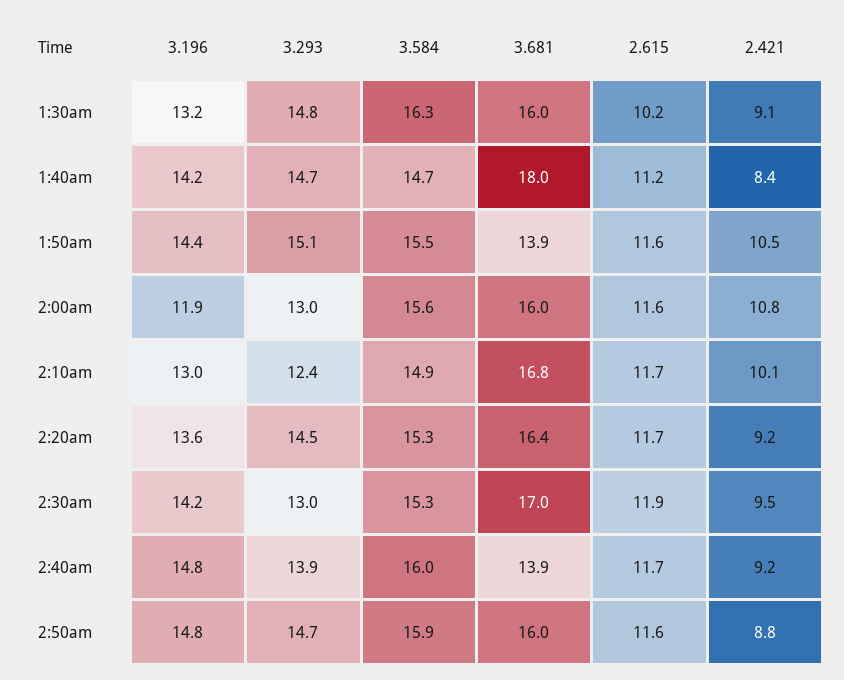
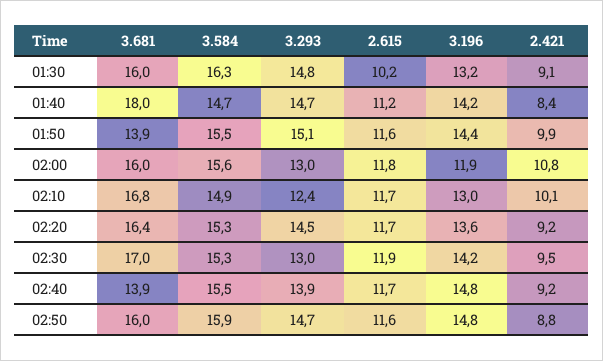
  {
    "3.196": {
      "1:30am": 13.2,
      "1:40am": 14.2,
      "1:50am": 14.4,
      "2:00am": 11.9,
      "2:10am": 13,
      "2:20am": 13.6,
      "2:30am": 14.2,
      "2:40am": 14.8,
      "2:50am": 14.8
    },
    "3.293": {
      "1:30am": 14.8,
      "1:40am": 14.7,
      "1:50am": 15.1,
      "2:00am": 13,
      "2:10am": 12.4,
      "2:20am": 14.5,
      "2:30am": 13,
      "2:40am": 13.9,
      "2:50am": 14.7
    },
    "3.584": {
      "1:30am": 16.3,
      "1:40am": 14.7,
      "1:50am": 15.5,
      "2:00am": 15.6,
      "2:10am": 14.9,
      "2:20am": 15.3,
      "2:30am": 15.3,
-     "2:40am": 16,
+     "2:40am": 15.5,
      "2:50am": 15.9
    },
    "3.681": {
      "1:30am": 16,
      "1:40am": 18,
      "1:50am": 13.9,
      "2:00am": 16,
      "2:10am": 16.8,
      "2:20am": 16.4,
      "2:30am": 17,
      "2:40am": 13.9,
      "2:50am": 16
    },
    "2.615": {
      "1:30am": 10.2,
      "1:40am": 11.2,
      "1:50am": 11.6,
-     "2:00am": 11.6,
+     "2:00am": 11.8,
      "2:10am": 11.7,
      "2:20am": 11.7,
      "2:30am": 11.9,
      "2:40am": 11.7,
      "2:50am": 11.6
    },
    "2.421": {
      "1:30am": 9.1,
      "1:40am": 8.4,
-     "1:50am": 10.5,
+     "1:50am": 9.9,
      "2:00am": 10.8,
      "2:10am": 10.1,
      "2:20am": 9.2,
      "2:30am": 9.5,
      "2:40am": 9.2,
      "2:50am": 8.8
    }
  }

